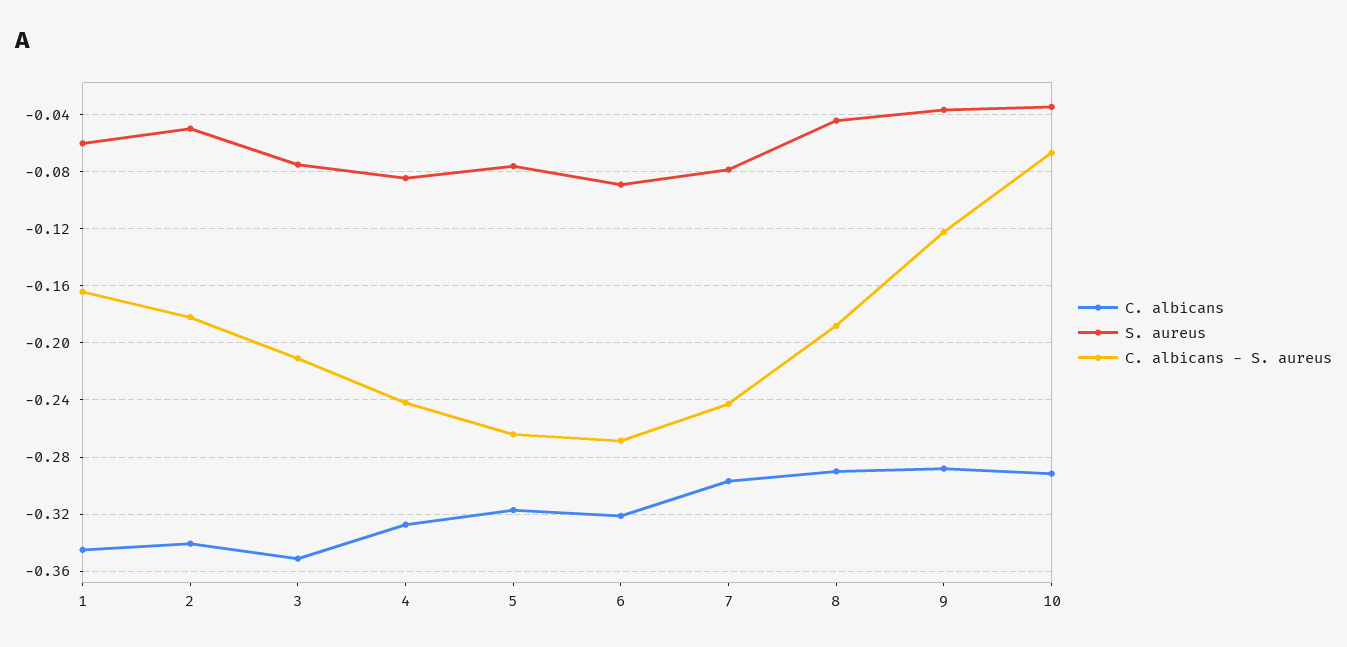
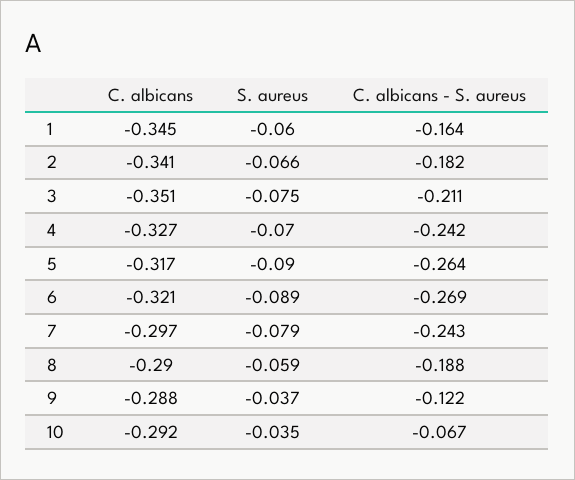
  {
    "C. albicans": {
      "1": -0.345,
      "2": -0.341,
      "3": -0.351,
      "4": -0.327,
      "5": -0.317,
      "6": -0.321,
      "7": -0.297,
      "8": -0.29,
      "9": -0.288,
      "10": -0.292
    },
    "S. aureus": {
      "1": -0.06,
-     "2": -0.05,
+     "2": -0.066,
      "3": -0.075,
-     "4": -0.085,
+     "4": -0.07,
-     "5": -0.075,
+     "5": -0.09,
      "6": -0.089,
      "7": -0.079,
-     "8": -0.045,
+     "8": -0.059,
      "9": -0.037,
      "10": -0.035
    },
    "C. albicans - S. aureus": {
      "1": -0.164,
      "2": -0.182,
      "3": -0.211,
      "4": -0.242,
      "5": -0.264,
      "6": -0.269,
      "7": -0.243,
      "8": -0.188,
      "9": -0.122,
      "10": -0.067
    }
  }

